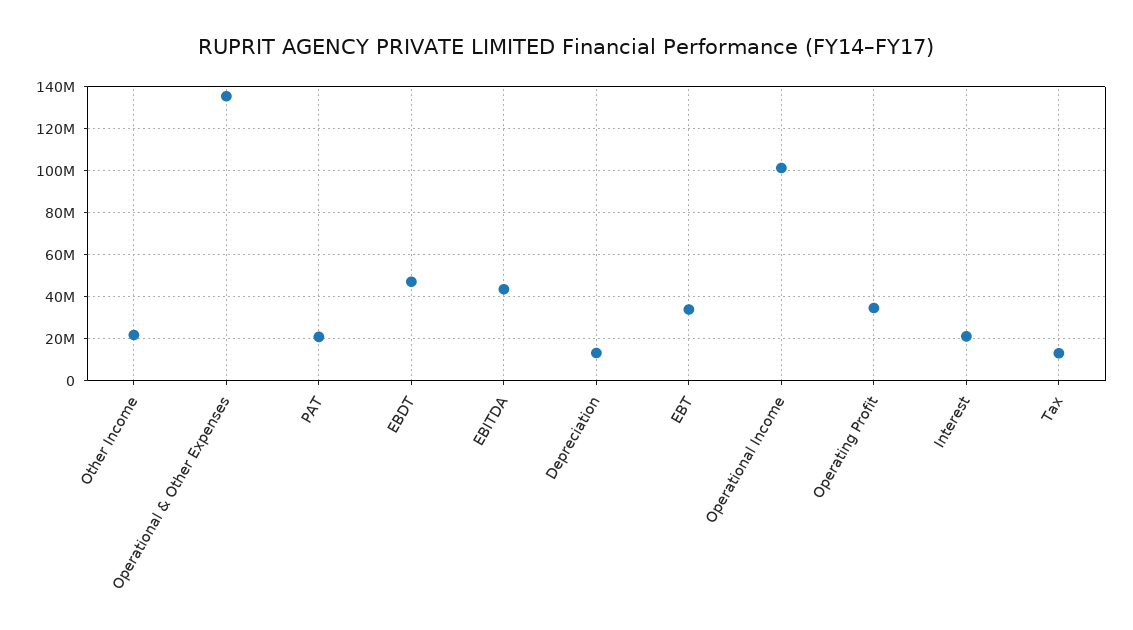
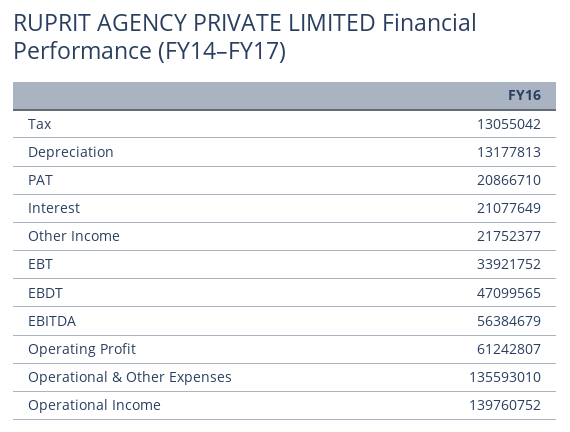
  {
    "Other Income": 21752377,
    "Operational & Other Expenses": 135593010,
    "PAT": 20866710,
    "EBDT": 47099565,
-   "EBITDA": 45000000,
+   "EBITDA": 56384679,
    "Depreciation": 13177813,
    "EBT": 33921752,
-   "Operational Income": 100000000,
+   "Operational Income": 139760752,
-   "Operating Profit": 35000000,
+   "Operating Profit": 61242807,
    "Interest": 21077649,
    "Tax": 13055042
  }

